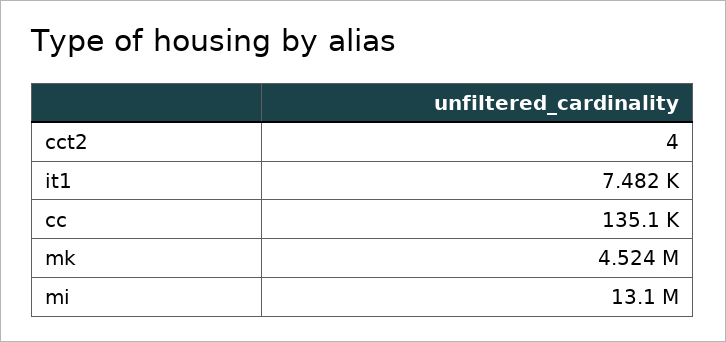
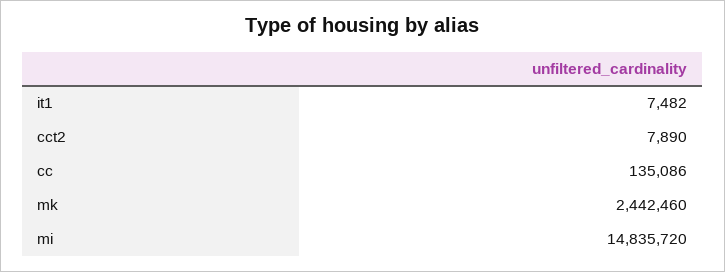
  {
-   "cct2": 4,
+   "cct2": 7890,
    "it1": 7482,
    "cc": 135086,
-   "mk": 4524000,
+   "mk": 2442460,
-   "mi": 13100000
+   "mi": 14835720
  }

